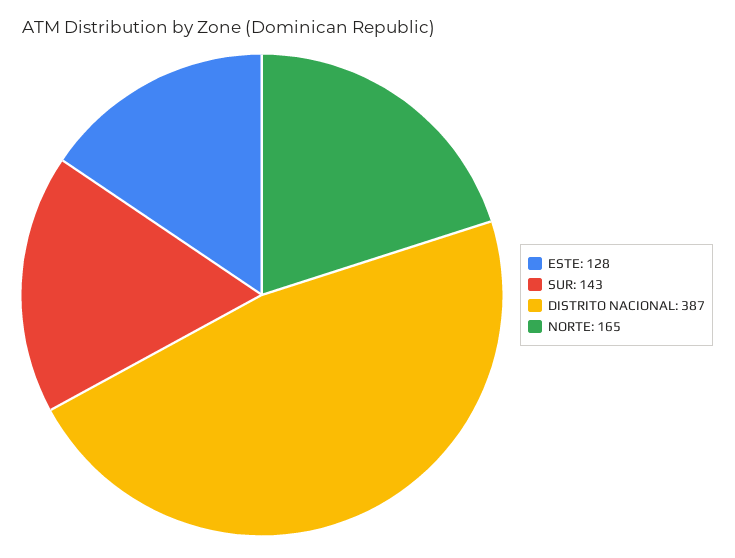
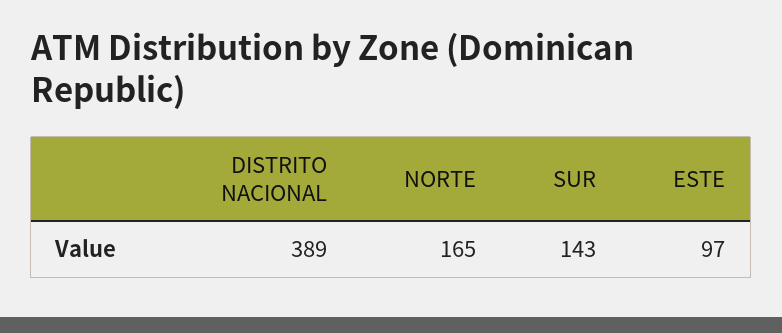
  {
-   "ESTE": 128,
+   "ESTE": 97,
    "SUR": 143,
-   "DISTRITO NACIONAL": 387,
+   "DISTRITO NACIONAL": 389,
    "NORTE": 165
  }

